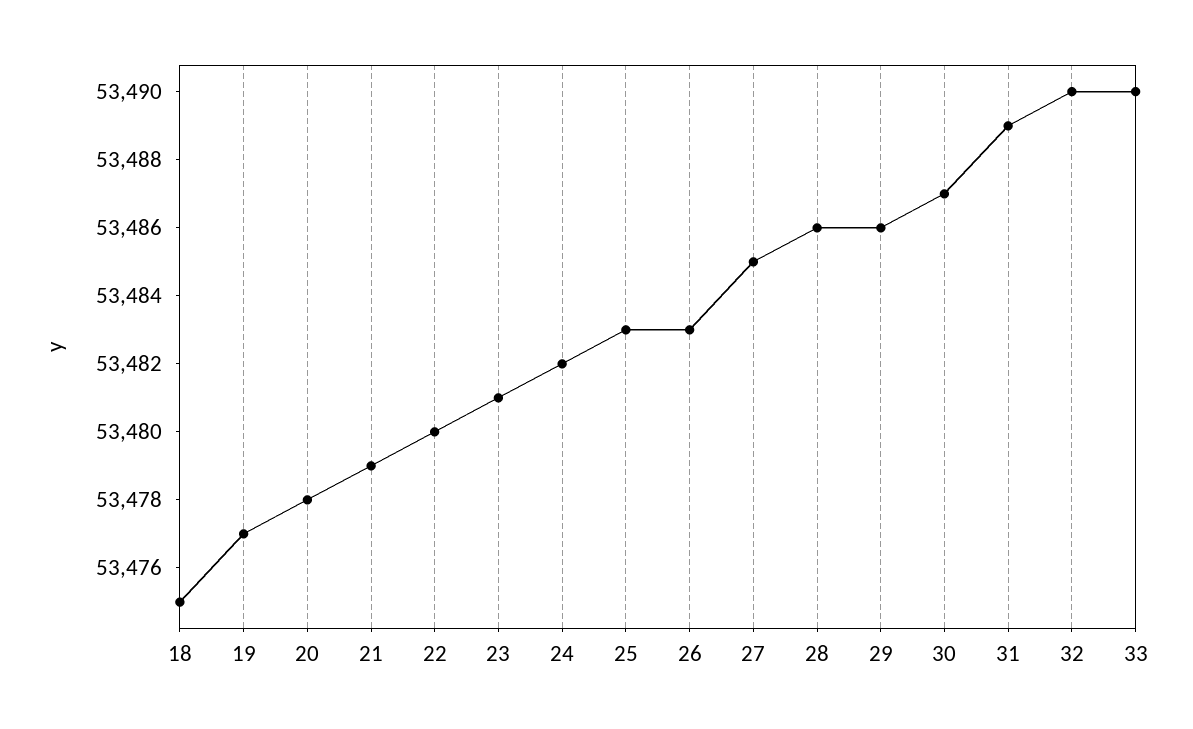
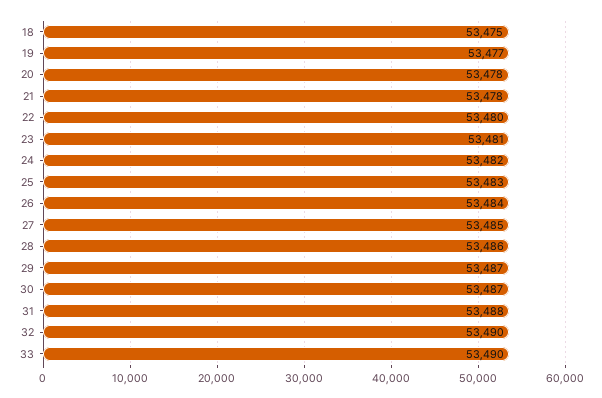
  {
    "18": 53475,
    "19": 53477,
    "20": 53478,
-   "21": 53479,
+   "21": 53478,
    "22": 53480,
    "23": 53481,
    "24": 53482,
    "25": 53483,
-   "26": 53483,
+   "26": 53484,
    "27": 53485,
    "28": 53486,
-   "29": 53486,
+   "29": 53487,
    "30": 53487,
-   "31": 53489,
+   "31": 53488,
    "32": 53490,
    "33": 53490
  }

